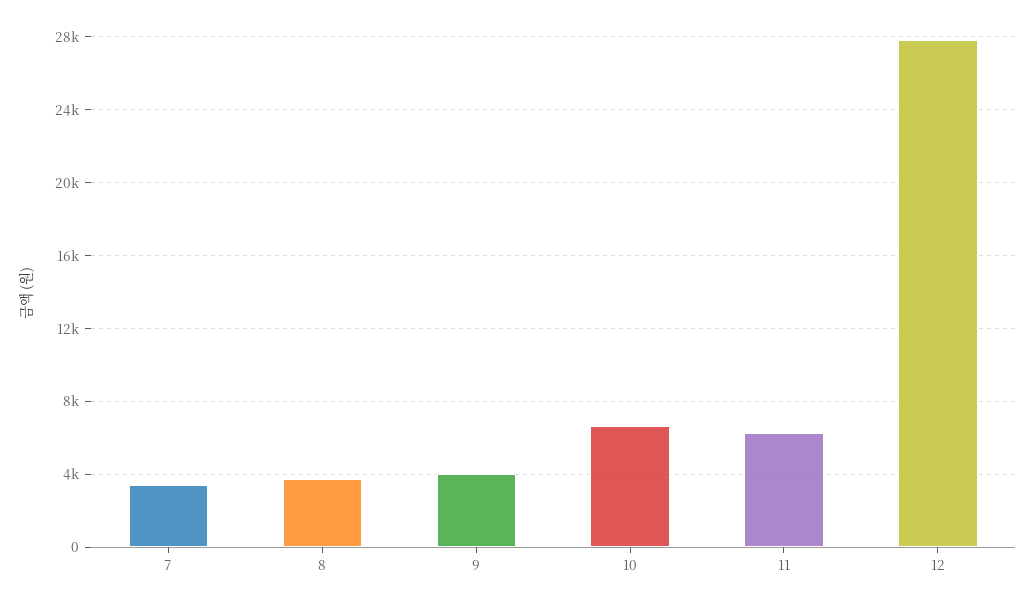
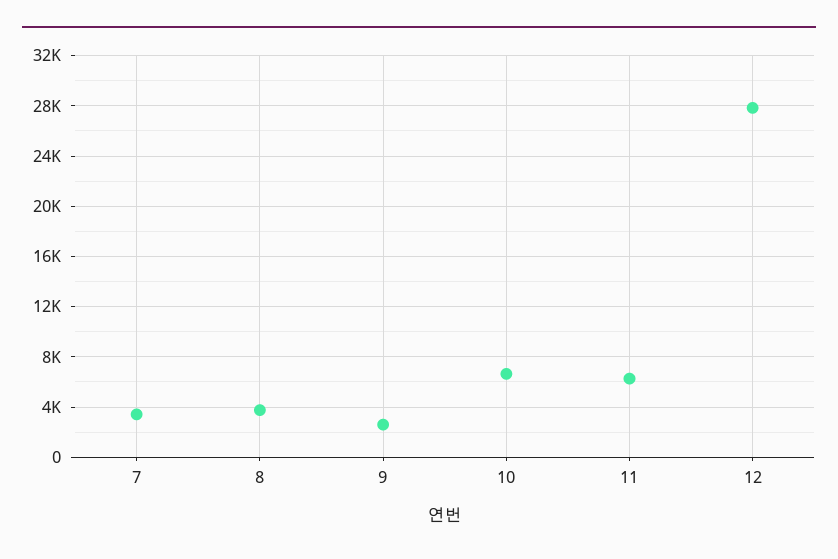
  {
    "7": 3500,
    "8": 4000,
-   "9": 4000,
+   "9": 2500,
    "10": 6500,
    "11": 6500,
    "12": 28000
  }

